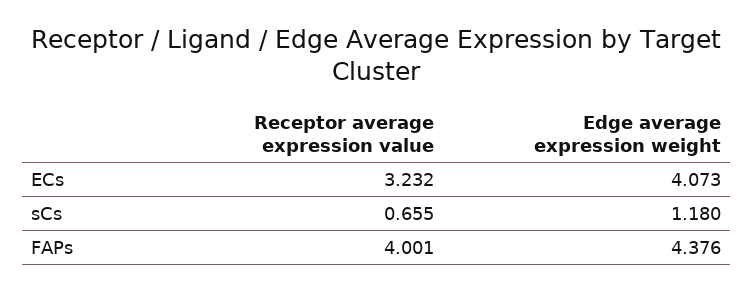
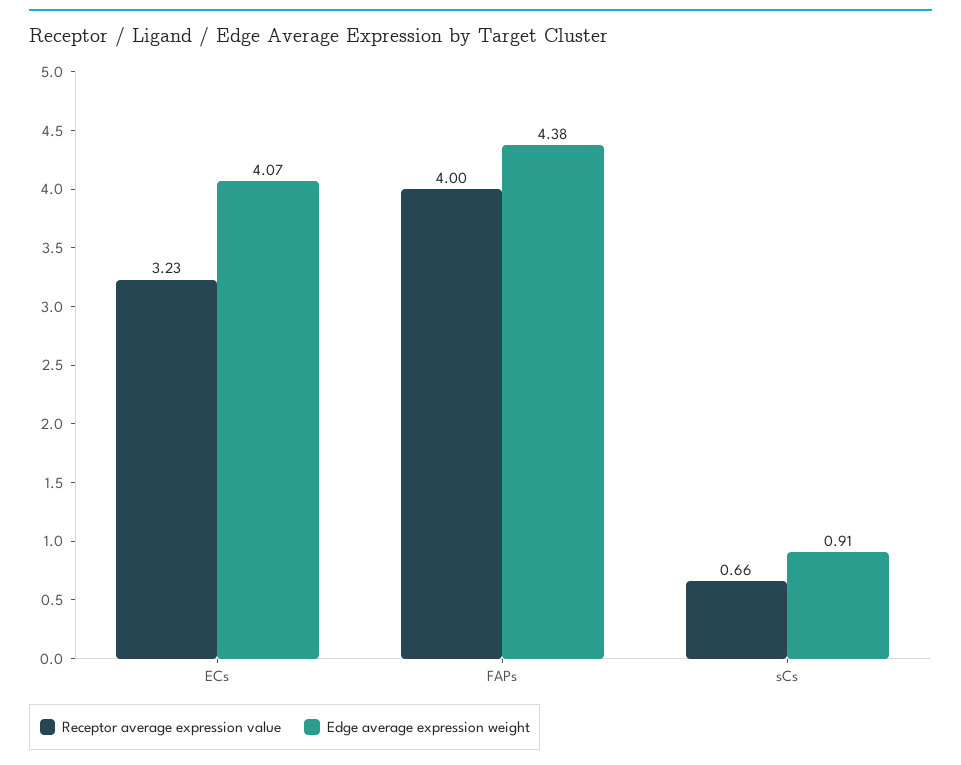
  {
    "Receptor average expression value": {
      "ECs": 3.232,
      "sCs": 0.655,
      "FAPs": 4.001
    },
    "Edge average expression weight": {
      "ECs": 4.073,
-     "sCs": 1.18,
+     "sCs": 0.91,
      "FAPs": 4.376
    }
  }

